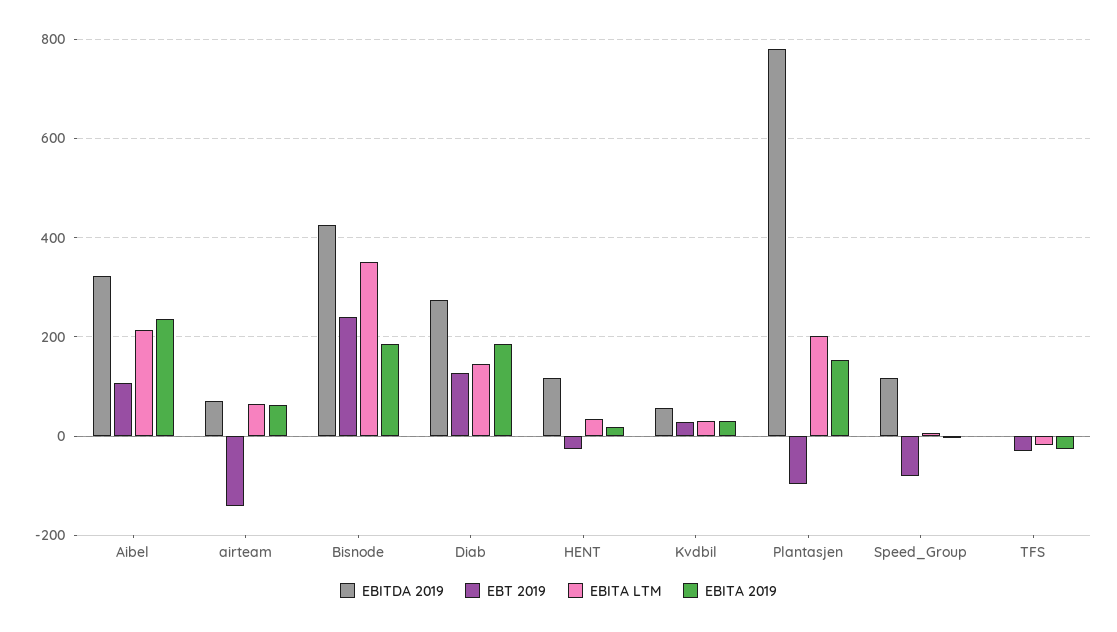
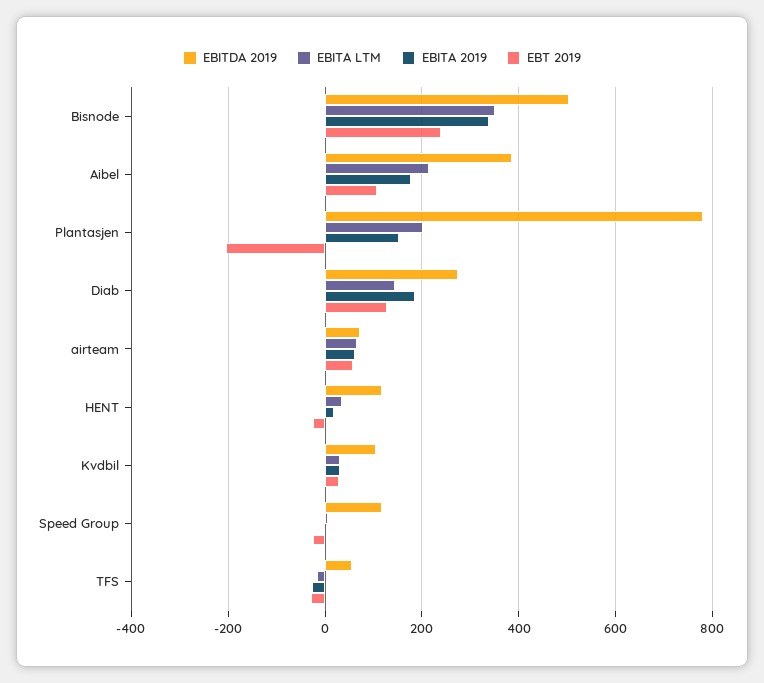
  {
    "EBITDA 2019": {
-     "Aibel": 320,
+     "Aibel": 380,
      "airteam": 80,
-     "Bisnode": 420,
+     "Bisnode": 500,
      "Diab": 280,
      "HENT": 120,
-     "Kvdbil": 60,
+     "Kvdbil": 100,
      "Plantasjen": 780,
      "Speed_Group": 120,
-     "TFS": 0
+     "TFS": 60
    },
    "EBT 2019": {
      "Aibel": 100,
-     "airteam": -140,
+     "airteam": 60,
      "Bisnode": 240,
      "Diab": 120,
      "HENT": -20,
      "Kvdbil": 20,
-     "Plantasjen": -100,
+     "Plantasjen": -200,
-     "Speed_Group": -80,
+     "Speed_Group": -20,
      "TFS": -20
    },
    "EBITA LTM": {
      "Aibel": 220,
      "airteam": 60,
      "Bisnode": 360,
      "Diab": 140,
      "HENT": 40,
      "Kvdbil": 40,
      "Plantasjen": 200,
      "Speed_Group": 0,
      "TFS": -20
    },
    "EBITA 2019": {
-     "Aibel": 240,
+     "Aibel": 180,
      "airteam": 60,
-     "Bisnode": 180,
+     "Bisnode": 340,
      "Diab": 180,
      "HENT": 20,
      "Kvdbil": 40,
      "Plantasjen": 160,
      "Speed_Group": 0,
      "TFS": -20
    }
  }

